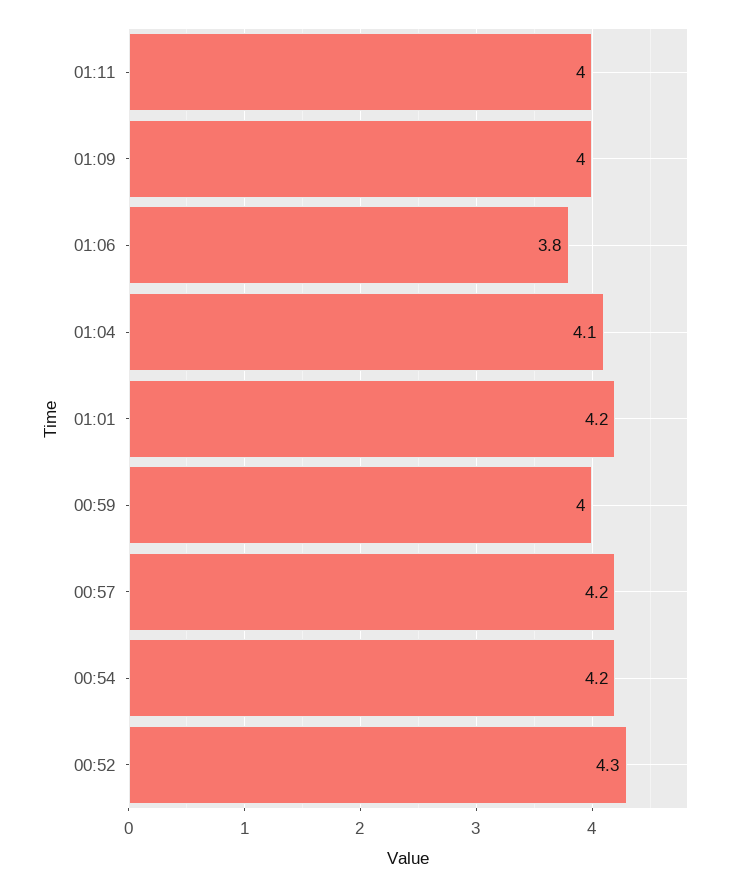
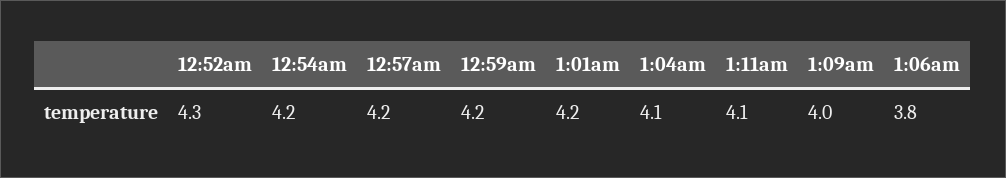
  {
-   "01:11": 4,
+   "01:11": 4.1,
    "01:09": 4,
    "01:06": 3.8,
    "01:04": 4.1,
    "01:01": 4.2,
-   "00:59": 4,
+   "00:59": 4.2,
    "00:57": 4.2,
    "00:54": 4.2,
    "00:52": 4.3
  }

